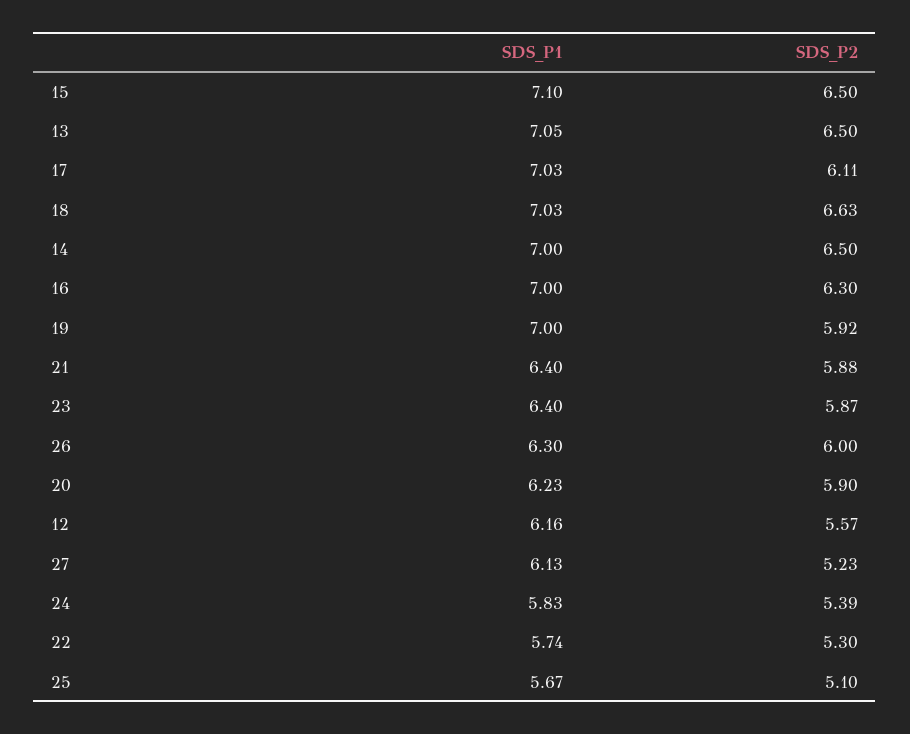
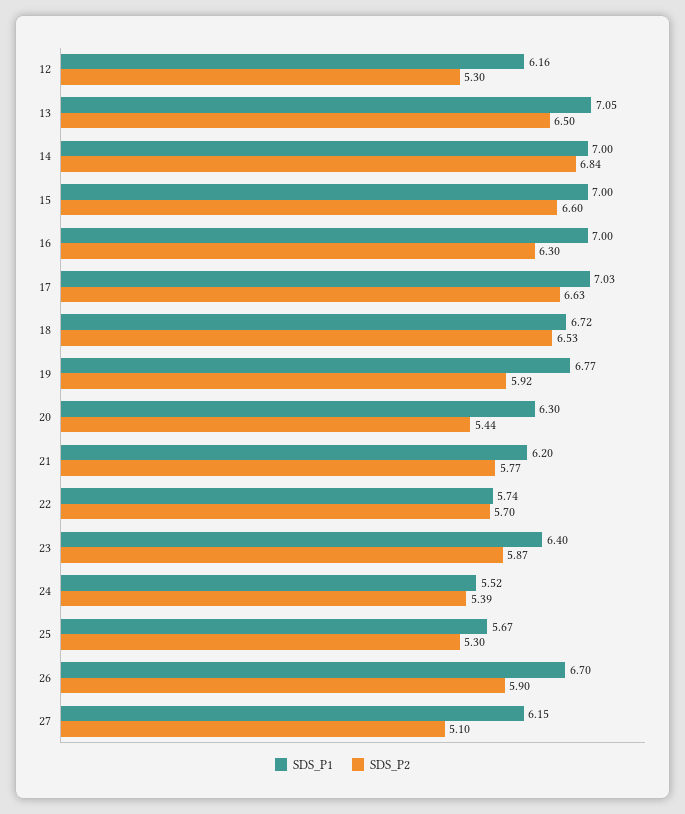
  {
    "SDS_P1": {
-     "15": 7.1,
+     "15": 7,
      "13": 7.05,
      "17": 7.03,
-     "18": 7.03,
+     "18": 6.72,
      "14": 7,
      "16": 7,
-     "19": 7,
+     "19": 6.77,
-     "21": 6.4,
+     "21": 6.2,
      "23": 6.4,
-     "26": 6.3,
+     "26": 6.7,
-     "20": 6.23,
+     "20": 6.3,
      "12": 6.16,
-     "27": 6.13,
+     "27": 6.15,
-     "24": 5.83,
+     "24": 5.52,
      "22": 5.74,
      "25": 5.67
    },
    "SDS_P2": {
-     "15": 6.5,
+     "15": 6.6,
      "13": 6.5,
-     "17": 6.11,
+     "17": 6.63,
-     "18": 6.63,
+     "18": 6.53,
-     "14": 6.5,
+     "14": 6.84,
      "16": 6.3,
      "19": 5.92,
-     "21": 5.88,
+     "21": 5.77,
      "23": 5.87,
-     "26": 6,
+     "26": 5.9,
-     "20": 5.9,
+     "20": 5.44,
-     "12": 5.57,
+     "12": 5.3,
-     "27": 5.23,
+     "27": 5.1,
      "24": 5.39,
-     "22": 5.3,
+     "22": 5.7,
-     "25": 5.1
+     "25": 5.3
    }
  }

